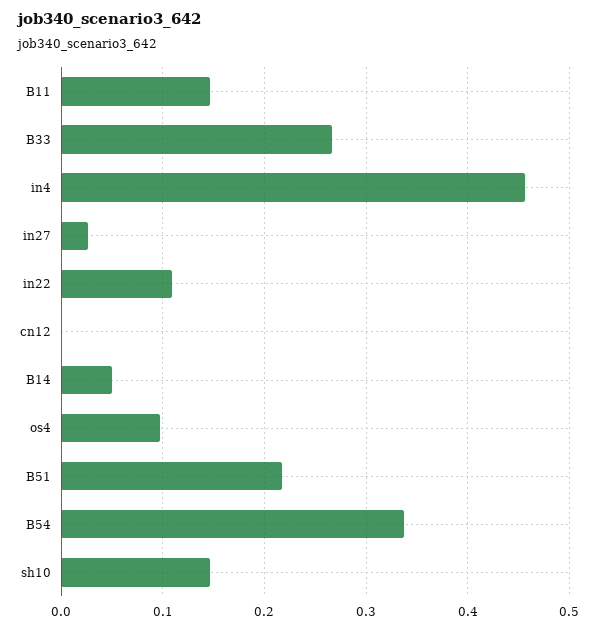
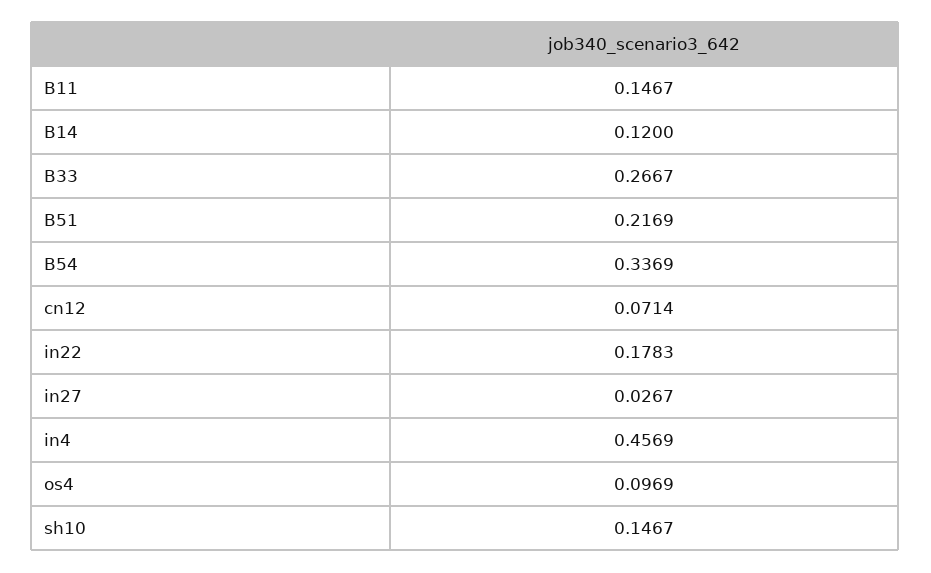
  {
    "B11": 0.1467,
    "B33": 0.2667,
    "in4": 0.4569,
    "in27": 0.0267,
-   "in22": 0.11,
+   "in22": 0.1783,
-   "cn12": 0,
+   "cn12": 0.0714,
-   "B14": 0.05,
+   "B14": 0.12,
    "os4": 0.0969,
    "B51": 0.2169,
    "B54": 0.3369,
    "sh10": 0.1467
  }

